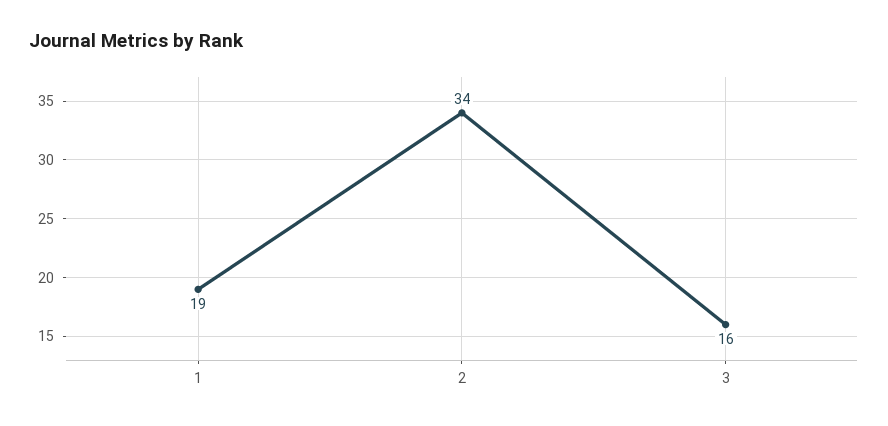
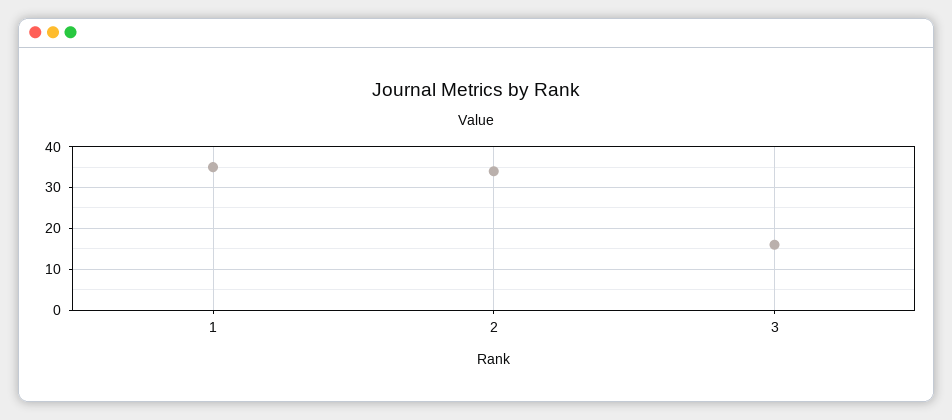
  {
-   "1": 19,
+   "1": 35,
    "2": 34,
    "3": 16
  }

